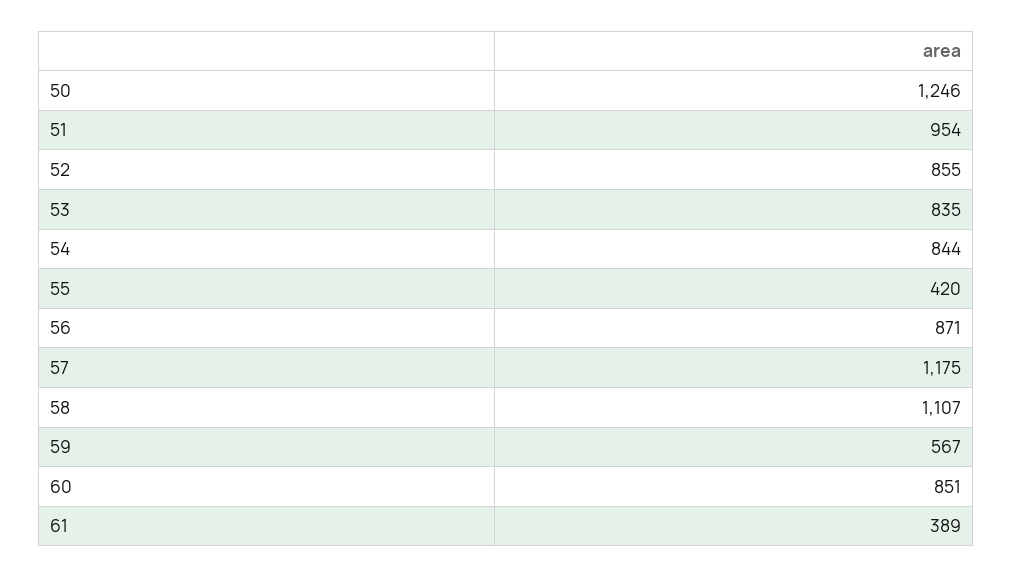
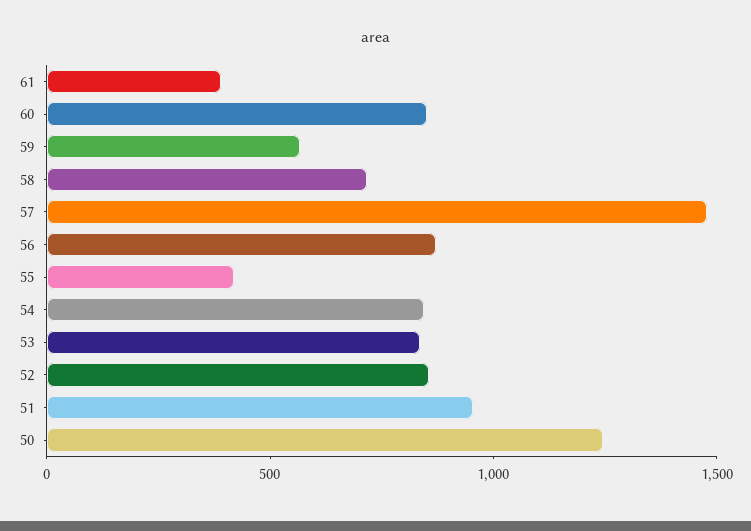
  {
    "50": 1246,
    "51": 954,
    "52": 855,
    "53": 835,
    "54": 844,
    "55": 420,
    "56": 871,
-   "57": 1175,
+   "57": 1500,
-   "58": 1107,
+   "58": 700,
    "59": 567,
    "60": 851,
    "61": 389
  }

